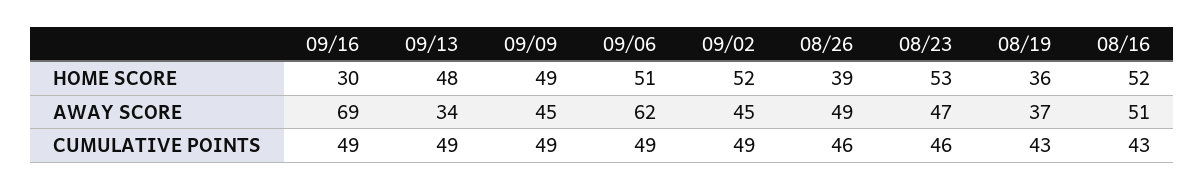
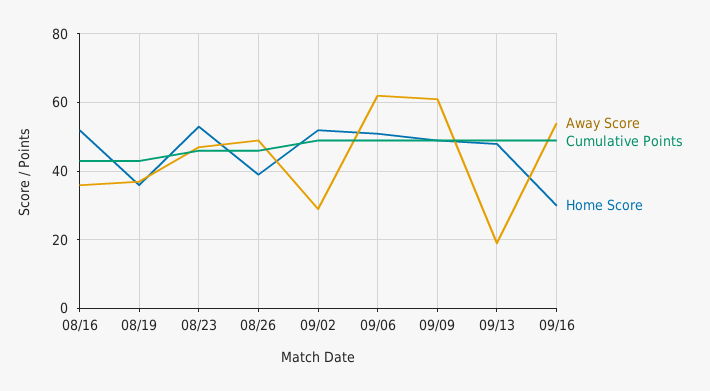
  {
    "HOME SCORE": {
      "09/16": 30,
      "09/13": 48,
      "09/09": 49,
      "09/06": 51,
      "09/02": 52,
      "08/26": 39,
      "08/23": 53,
      "08/19": 36,
      "08/16": 52
    },
    "AWAY SCORE": {
-     "09/16": 69,
+     "09/16": 55,
-     "09/13": 34,
+     "09/13": 20,
-     "09/09": 45,
+     "09/09": 60,
      "09/06": 62,
-     "09/02": 45,
+     "09/02": 30,
      "08/26": 49,
      "08/23": 47,
      "08/19": 37,
-     "08/16": 51
+     "08/16": 35
    },
    "CUMULATIVE POINTS": {
      "09/16": 49,
      "09/13": 49,
      "09/09": 49,
      "09/06": 49,
      "09/02": 49,
      "08/26": 46,
      "08/23": 46,
      "08/19": 43,
      "08/16": 43
    }
  }

